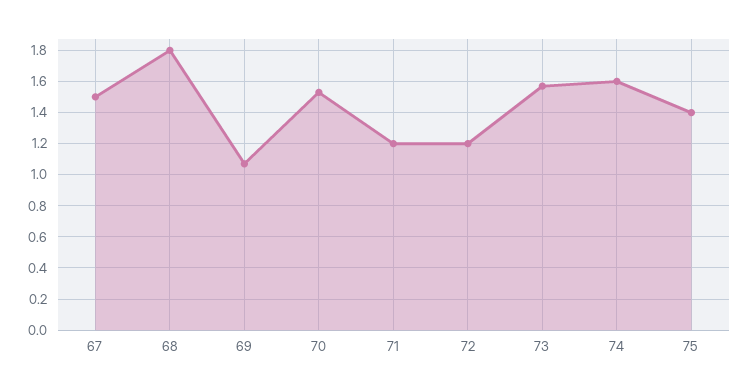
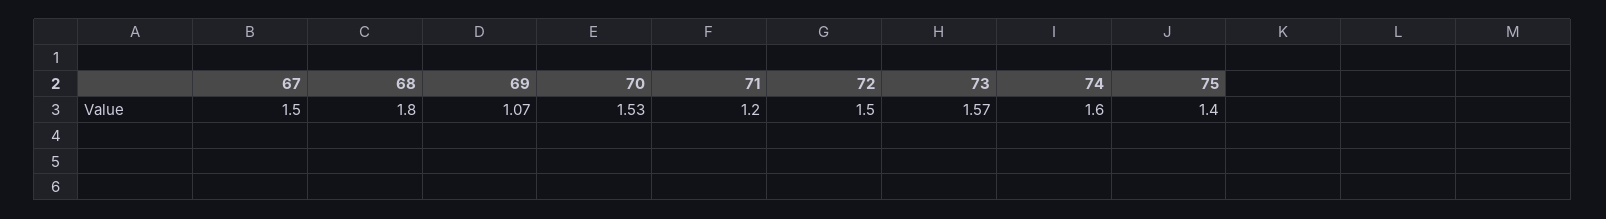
  {
    "67": 1.5,
    "68": 1.8,
    "69": 1.07,
    "70": 1.53,
    "71": 1.2,
-   "72": 1.2,
+   "72": 1.5,
    "73": 1.57,
    "74": 1.6,
    "75": 1.4
  }

